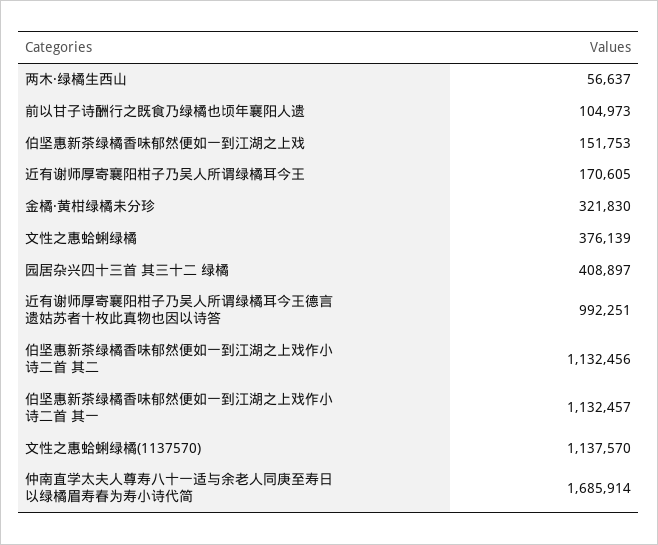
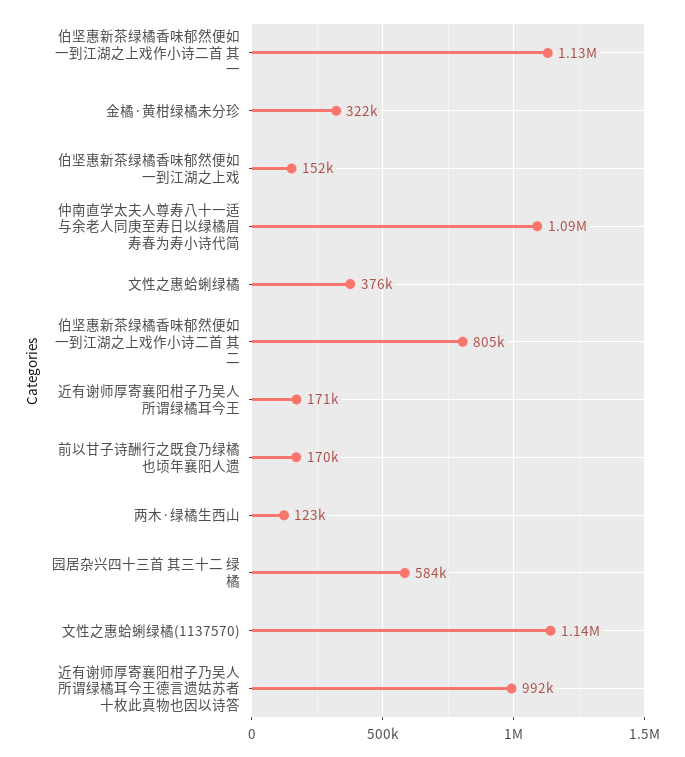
  {
-   "两木·绿橘生西山": 56637,
+   "两木·绿橘生西山": 123000,
-   "前以甘子诗酬行之既食乃绿橘也顷年襄阳人遗": 104973,
+   "前以甘子诗酬行之既食乃绿橘也顷年襄阳人遗": 170000,
    "伯坚惠新茶绿橘香味郁然便如一到江湖之上戏": 151753,
    "近有谢师厚寄襄阳柑子乃吴人所谓绿橘耳今王": 170605,
    "金橘·黄柑绿橘未分珍": 321830,
    "文性之惠蛤蜊绿橘": 376139,
-   "园居杂兴四十三首 其三十二 绿橘": 408897,
+   "园居杂兴四十三首 其三十二 绿橘": 584000,
    "近有谢师厚寄襄阳柑子乃吴人所谓绿橘耳今王德言遗姑苏者十枚此真物也因以诗答": 992251,
-   "伯坚惠新茶绿橘香味郁然便如一到江湖之上戏作小诗二首 其二": 1132456,
+   "伯坚惠新茶绿橘香味郁然便如一到江湖之上戏作小诗二首 其二": 805000,
    "伯坚惠新茶绿橘香味郁然便如一到江湖之上戏作小诗二首 其一": 1132457,
    "文性之惠蛤蜊绿橘(1137570)": 1137570,
-   "仲南直学太夫人尊寿八十一适与余老人同庚至寿日以绿橘眉寿春为寿小诗代简": 1685914
+   "仲南直学太夫人尊寿八十一适与余老人同庚至寿日以绿橘眉寿春为寿小诗代简": 1090000
  }

